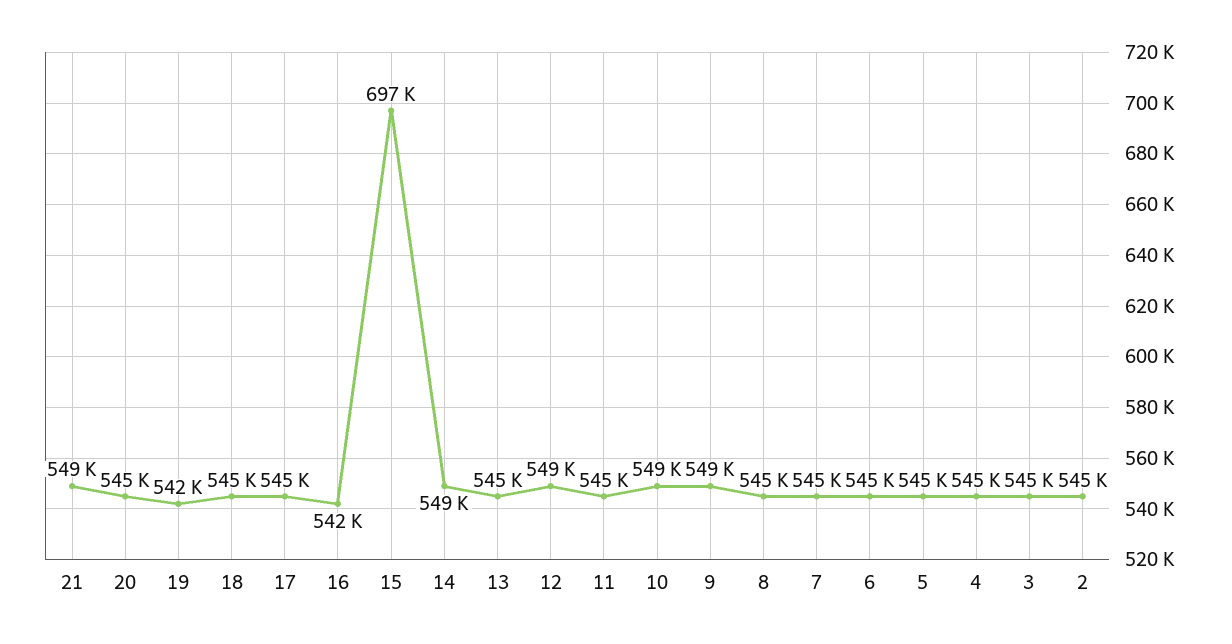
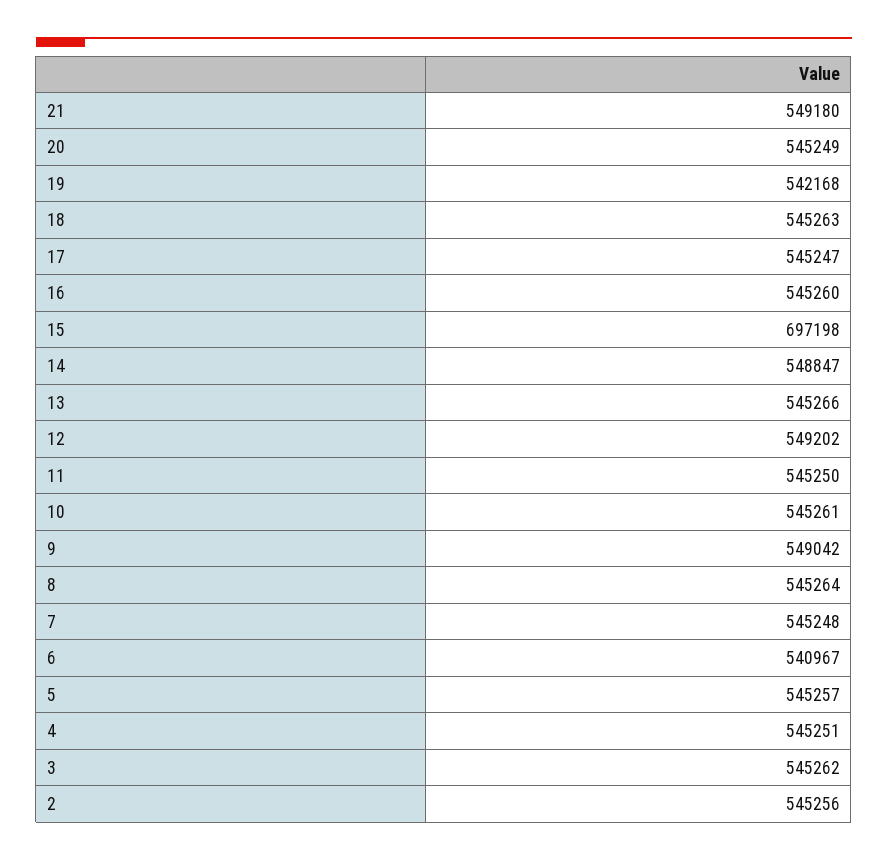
  {
    "21": 549180,
    "20": 545249,
    "19": 542168,
    "18": 545263,
    "17": 545247,
-   "16": 542000,
+   "16": 545260,
    "15": 697198,
    "14": 548847,
    "13": 545266,
    "12": 549202,
    "11": 545250,
-   "10": 549000,
+   "10": 545261,
    "9": 549042,
    "8": 545264,
    "7": 545248,
-   "6": 545000,
+   "6": 540967,
    "5": 545257,
    "4": 545251,
    "3": 545262,
    "2": 545256
  }

